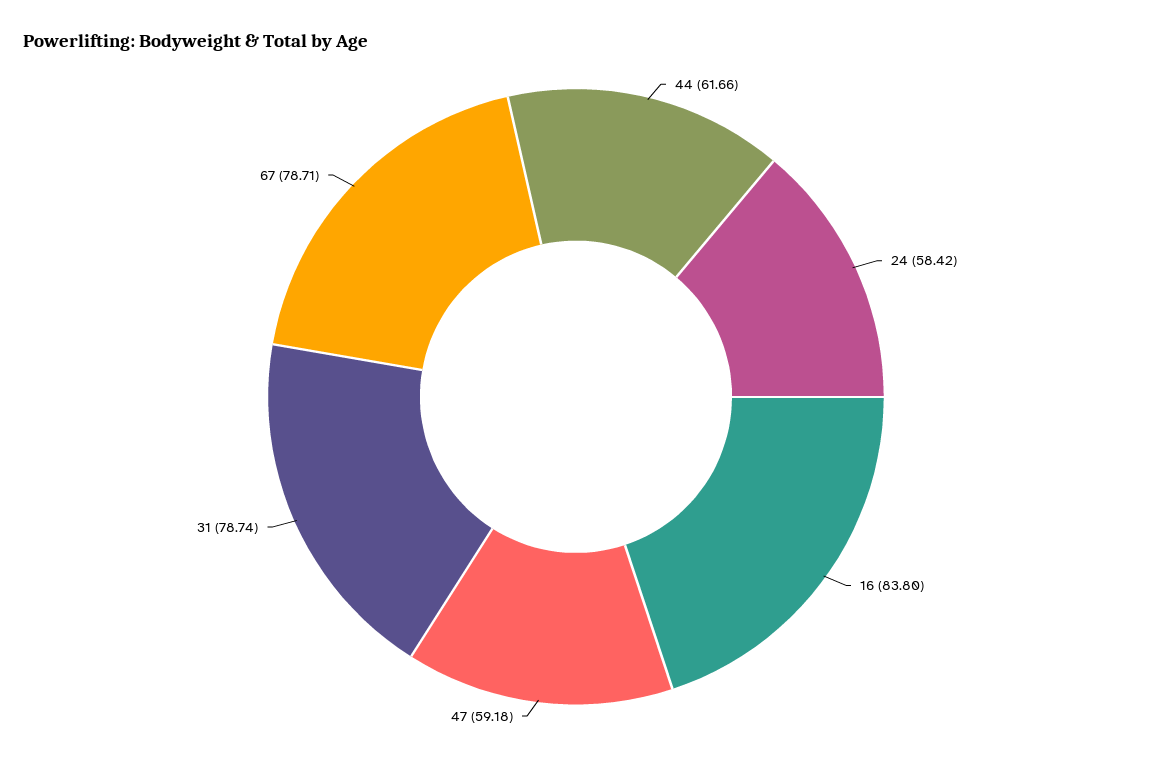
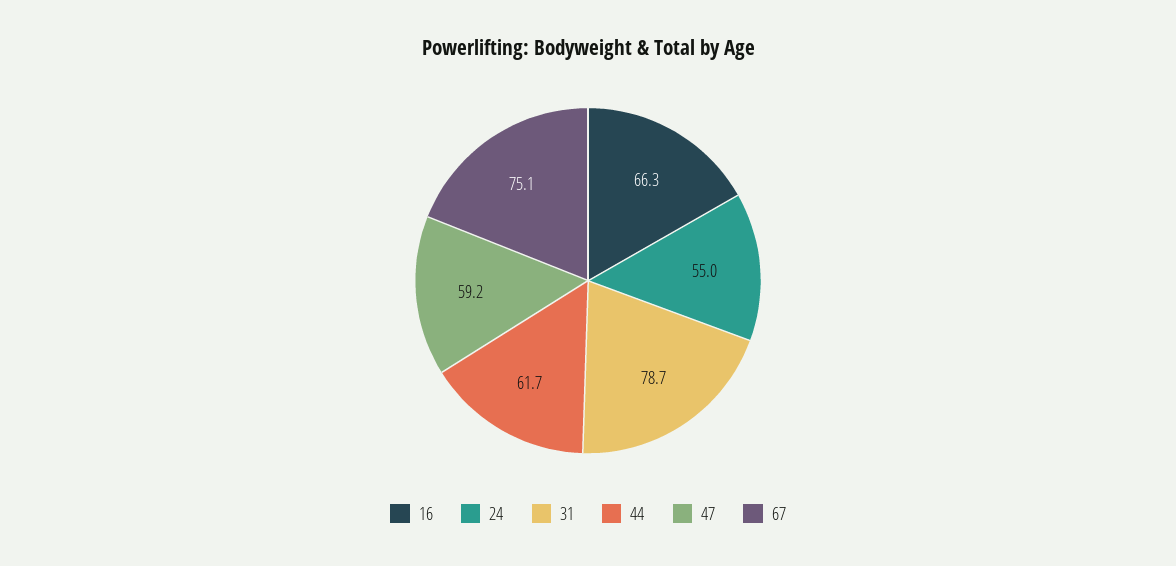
  {
    "44": 61.66,
-   "24": 58.42,
+   "24": 55,
-   "16": 83.8,
+   "16": 66.3,
    "47": 59.18,
    "31": 78.74,
-   "67": 78.71
+   "67": 75.1
  }

